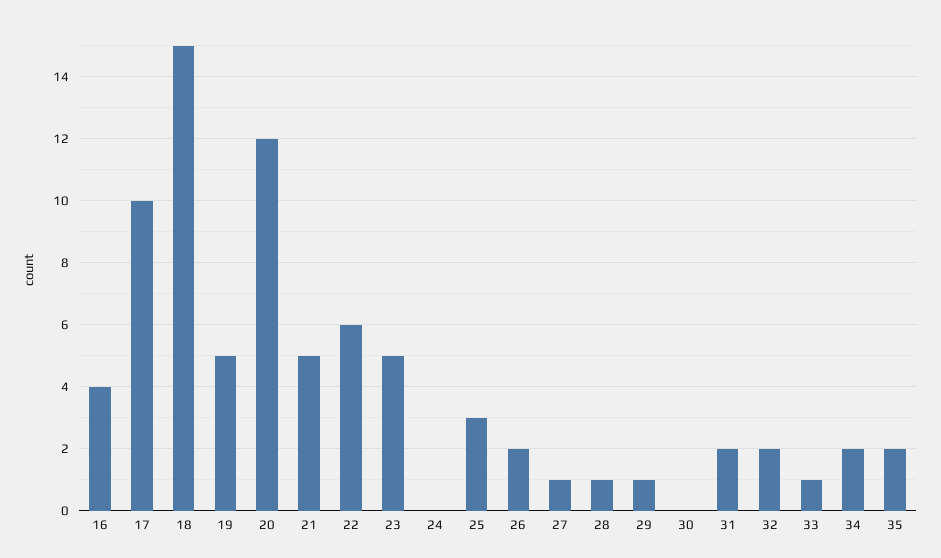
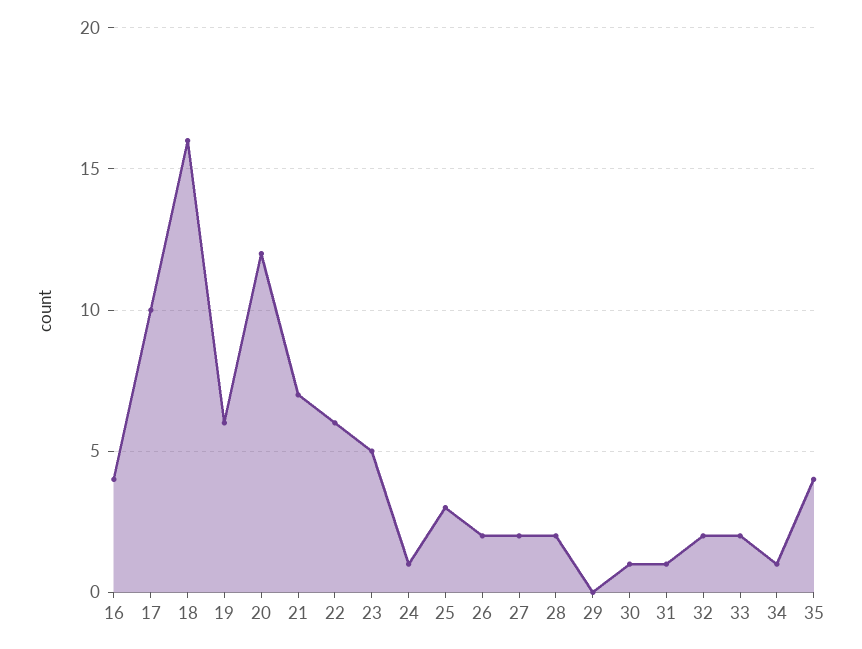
  {
    "16": 4,
    "17": 10,
-   "18": 15,
+   "18": 16,
-   "19": 5,
+   "19": 6,
    "20": 12,
-   "21": 5,
+   "21": 7,
    "22": 6,
    "23": 5,
-   "24": 0,
+   "24": 1,
    "25": 3,
    "26": 2,
-   "27": 1,
+   "27": 2,
-   "28": 1,
+   "28": 2,
-   "29": 1,
+   "29": 0,
-   "30": 0,
+   "30": 1,
-   "31": 2,
+   "31": 1,
    "32": 2,
-   "33": 1,
+   "33": 2,
-   "34": 2,
+   "34": 1,
-   "35": 2
+   "35": 4
  }

